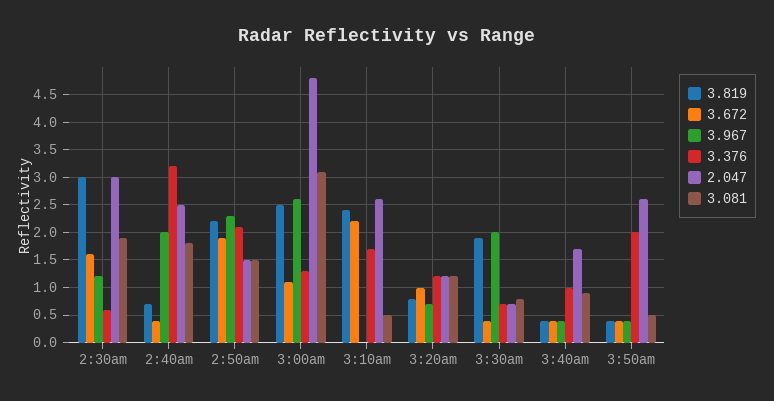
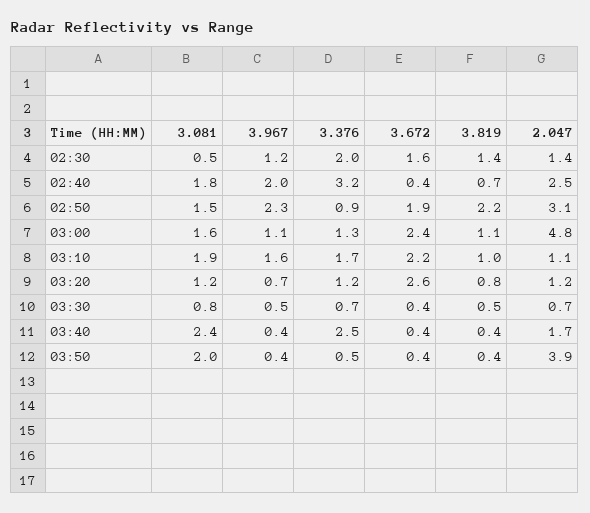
  {
    "3.819": {
-     "2:30am": 3,
+     "2:30am": 1.4,
      "2:40am": 0.7,
      "2:50am": 2.2,
-     "3:00am": 2.5,
+     "3:00am": 1.1,
-     "3:10am": 2.5,
+     "3:10am": 1,
      "3:20am": 0.8,
-     "3:30am": 2,
+     "3:30am": 0.5,
      "3:40am": 0.4,
      "3:50am": 0.4
    },
    "3.672": {
      "2:30am": 1.6,
      "2:40am": 0.4,
      "2:50am": 1.9,
-     "3:00am": 1,
+     "3:00am": 2.4,
      "3:10am": 2.2,
-     "3:20am": 1,
+     "3:20am": 2.6,
      "3:30am": 0.4,
      "3:40am": 0.4,
      "3:50am": 0.4
    },
    "3.967": {
      "2:30am": 1.2,
      "2:40am": 2,
      "2:50am": 2.3,
-     "3:00am": 2.5,
+     "3:00am": 1.1,
-     "3:10am": 0,
+     "3:10am": 1.6,
      "3:20am": 0.7,
-     "3:30am": 2,
+     "3:30am": 0.5,
      "3:40am": 0.4,
      "3:50am": 0.4
    },
    "3.376": {
-     "2:30am": 0.5,
+     "2:30am": 2,
      "2:40am": 3.2,
-     "2:50am": 2,
+     "2:50am": 0.9,
      "3:00am": 1.3,
      "3:10am": 1.7,
      "3:20am": 1.2,
      "3:30am": 0.7,
-     "3:40am": 1,
+     "3:40am": 2.5,
-     "3:50am": 2
+     "3:50am": 0.5
    },
    "2.047": {
-     "2:30am": 3,
+     "2:30am": 1.4,
      "2:40am": 2.5,
-     "2:50am": 1.5,
+     "2:50am": 3.1,
      "3:00am": 4.8,
-     "3:10am": 2.5,
+     "3:10am": 1.1,
      "3:20am": 1.2,
      "3:30am": 0.7,
      "3:40am": 1.7,
-     "3:50am": 2.5
+     "3:50am": 3.9
    },
    "3.081": {
-     "2:30am": 2,
+     "2:30am": 0.5,
      "2:40am": 1.8,
      "2:50am": 1.5,
-     "3:00am": 3,
+     "3:00am": 1.6,
-     "3:10am": 0.5,
+     "3:10am": 1.9,
      "3:20am": 1.2,
      "3:30am": 0.8,
-     "3:40am": 1,
+     "3:40am": 2.4,
-     "3:50am": 0.5
+     "3:50am": 2
    }
  }

